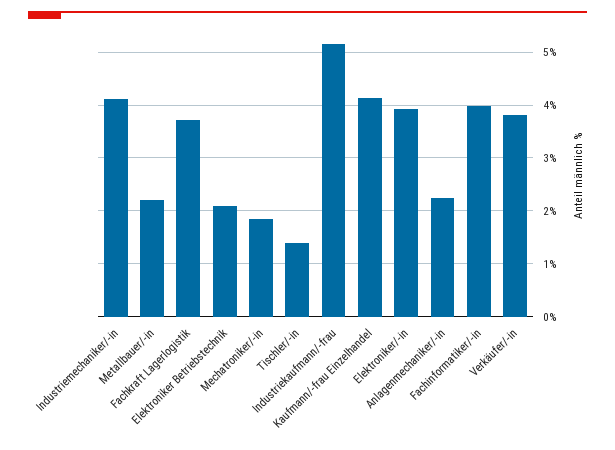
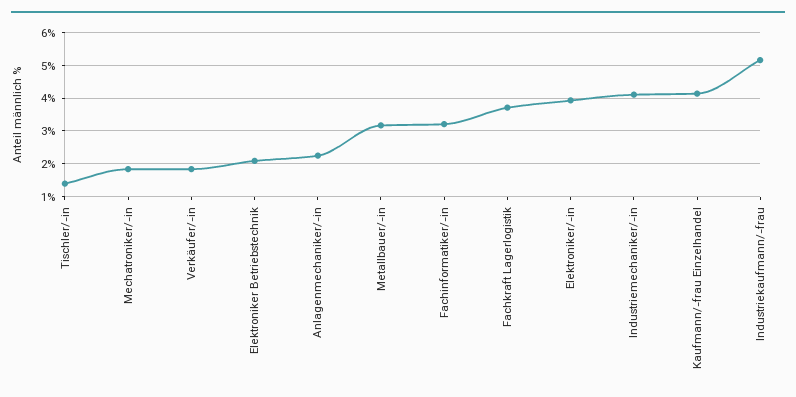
  {
    "Industriemechaniker/-in": 4.2,
-   "Metallbauer/-in": 2.2,
+   "Metallbauer/-in": 3.2,
    "Fachkraft Lagerlogistik": 3.8,
    "Elektroniker Betriebstechnik": 2,
    "Mechatroniker/-in": 1.8,
    "Tischler/-in": 1.4,
    "Industriekaufmann/-frau": 5.2,
    "Kaufmann/-frau Einzelhandel": 4.2,
    "Elektroniker/-in": 4,
    "Anlagenmechaniker/-in": 2.2,
-   "Fachinformatiker/-in": 4,
+   "Fachinformatiker/-in": 3.2,
-   "Verkäufer/-in": 3.8
+   "Verkäufer/-in": 1.8
  }

